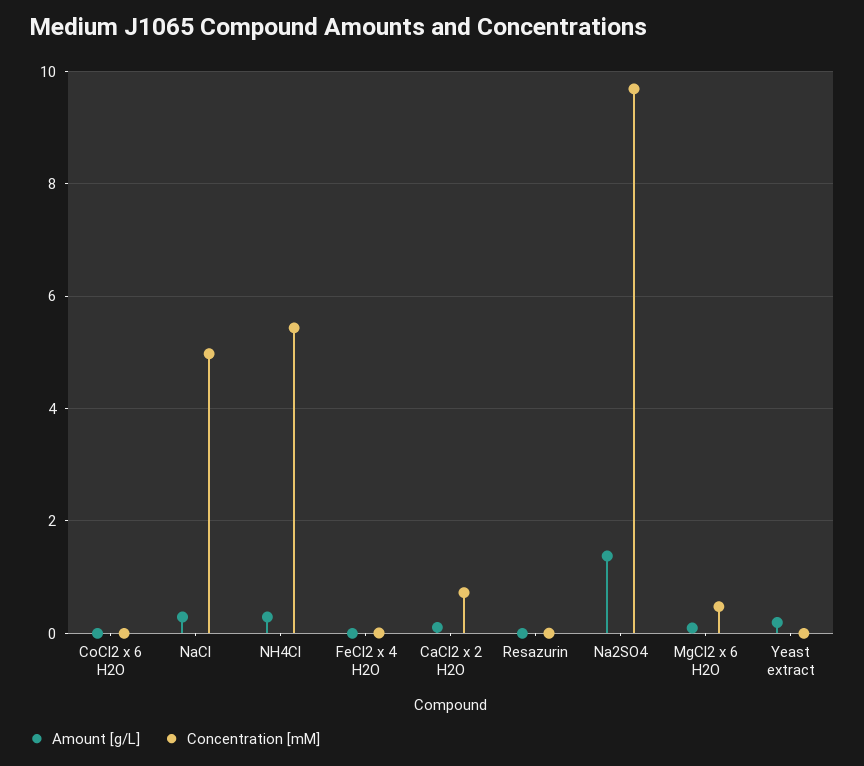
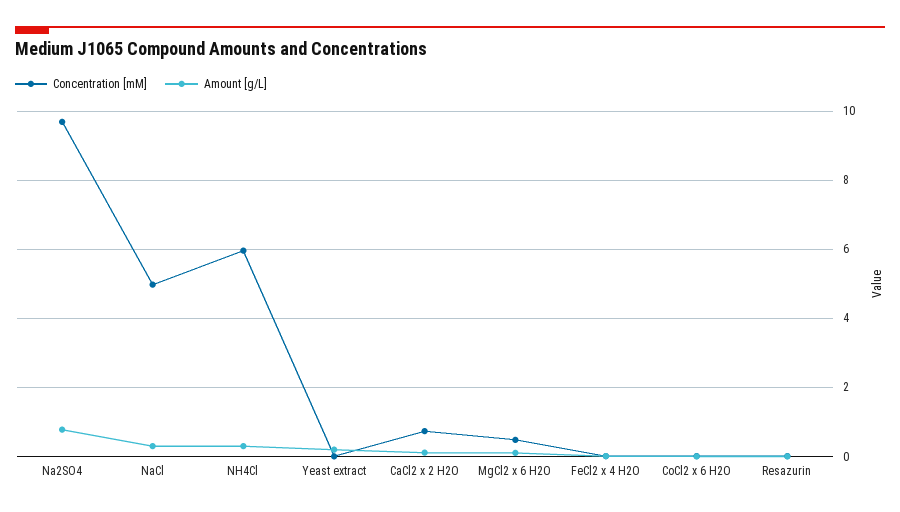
  {
    "Amount [g/L]": {
      "CoCl2 x 6 H2O": 0,
      "NaCl": 0.2,
      "NH4Cl": 0.2,
      "FeCl2 x 4 H2O": 0,
      "CaCl2 x 2 H2O": 0.2,
      "Resazurin": 0,
-     "Na2SO4": 1.4,
+     "Na2SO4": 0.8,
      "MgCl2 x 6 H2O": 0,
      "Yeast extract": 0.2
    },
    "Concentration [mM]": {
      "CoCl2 x 6 H2O": 0,
      "NaCl": 5,
-     "NH4Cl": 5.4,
+     "NH4Cl": 6,
      "FeCl2 x 4 H2O": 0,
      "CaCl2 x 2 H2O": 0.8,
      "Resazurin": 0,
      "Na2SO4": 9.6,
      "MgCl2 x 6 H2O": 0.4,
      "Yeast extract": 0
    }
  }

